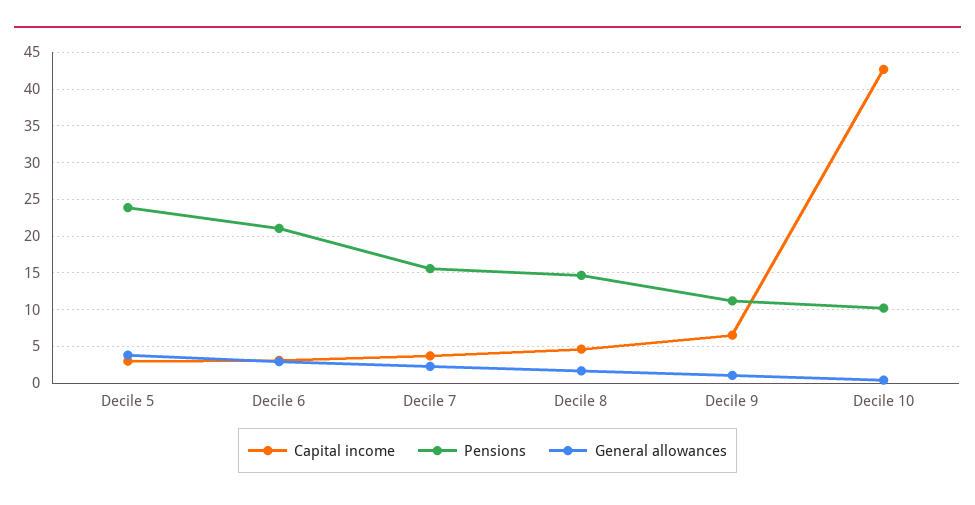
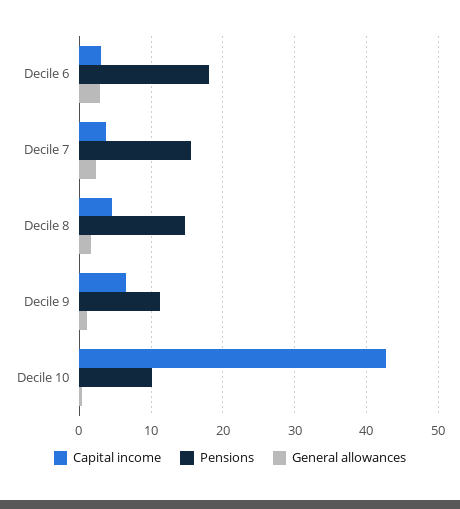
  {
    "Capital income": {
-     "Decile 5": 3,
      "Decile 6": 3,
      "Decile 7": 4,
      "Decile 8": 5,
      "Decile 9": 7,
      "Decile 10": 43
    },
    "Pensions": {
-     "Decile 5": 24,
-     "Decile 6": 21,
+     "Decile 6": 18,
      "Decile 7": 16,
      "Decile 8": 15,
      "Decile 9": 11,
      "Decile 10": 10
    },
    "General allowances": {
-     "Decile 5": 4,
      "Decile 6": 3,
      "Decile 7": 2,
      "Decile 8": 2,
      "Decile 9": 1,
      "Decile 10": 0
    }
  }

